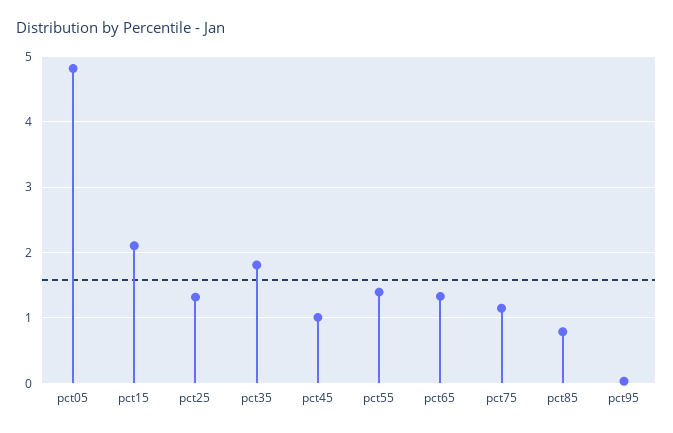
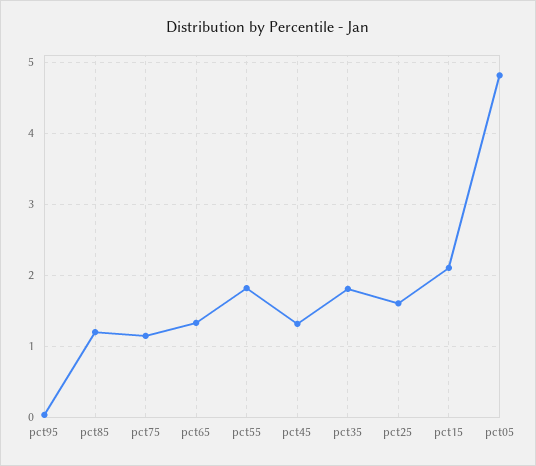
  {
    "pct05": 4.8,
    "pct15": 2.1,
-   "pct25": 1.3,
+   "pct25": 1.6,
    "pct35": 1.8,
-   "pct45": 1,
+   "pct45": 1.3,
-   "pct55": 1.4,
+   "pct55": 1.8,
    "pct65": 1.3,
    "pct75": 1.1,
-   "pct85": 0.8,
+   "pct85": 1.2,
    "pct95": 0
  }

